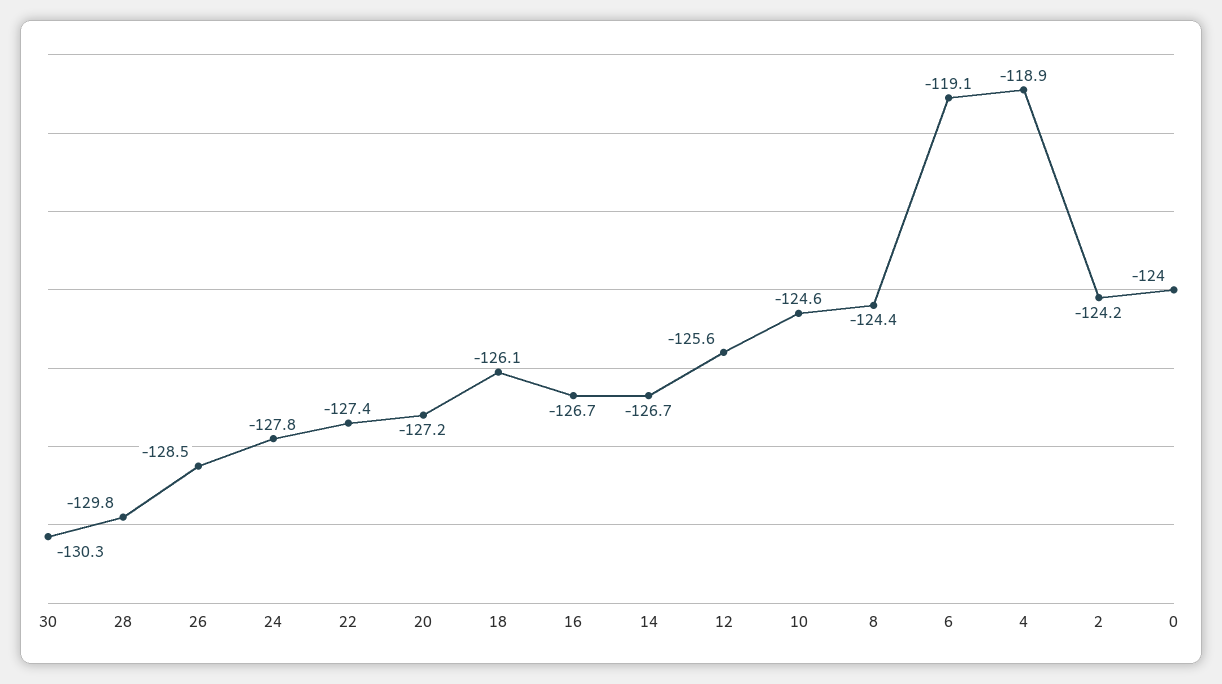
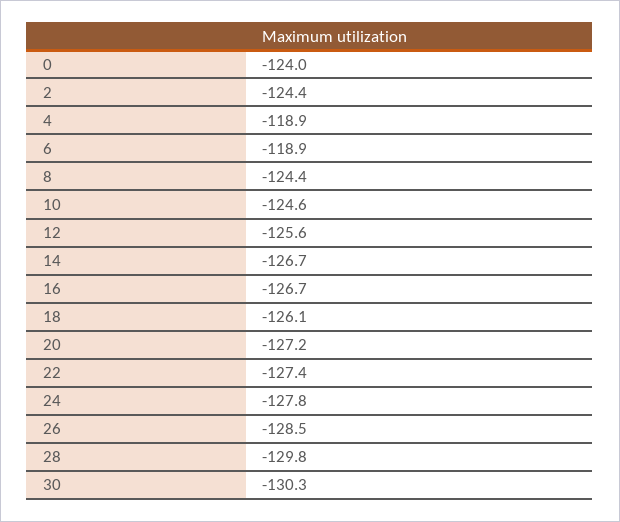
  {
    "30": -130.3,
    "28": -129.8,
    "26": -128.5,
    "24": -127.8,
    "22": -127.4,
    "20": -127.2,
    "18": -126.1,
    "16": -126.7,
    "14": -126.7,
    "12": -125.6,
    "10": -124.6,
    "8": -124.4,
-   "6": -119.1,
+   "6": -118.9,
    "4": -118.9,
-   "2": -124.2,
+   "2": -124.4,
    "0": -124
  }

